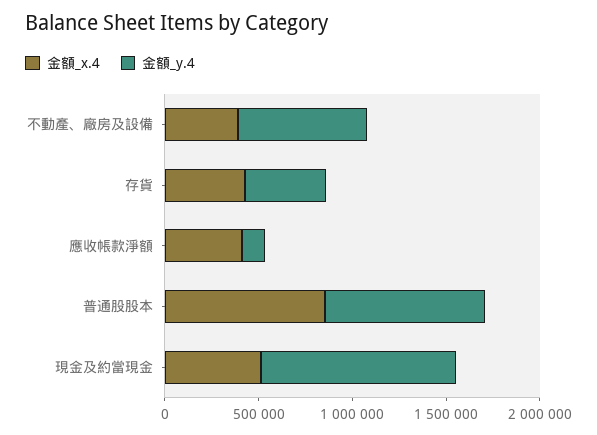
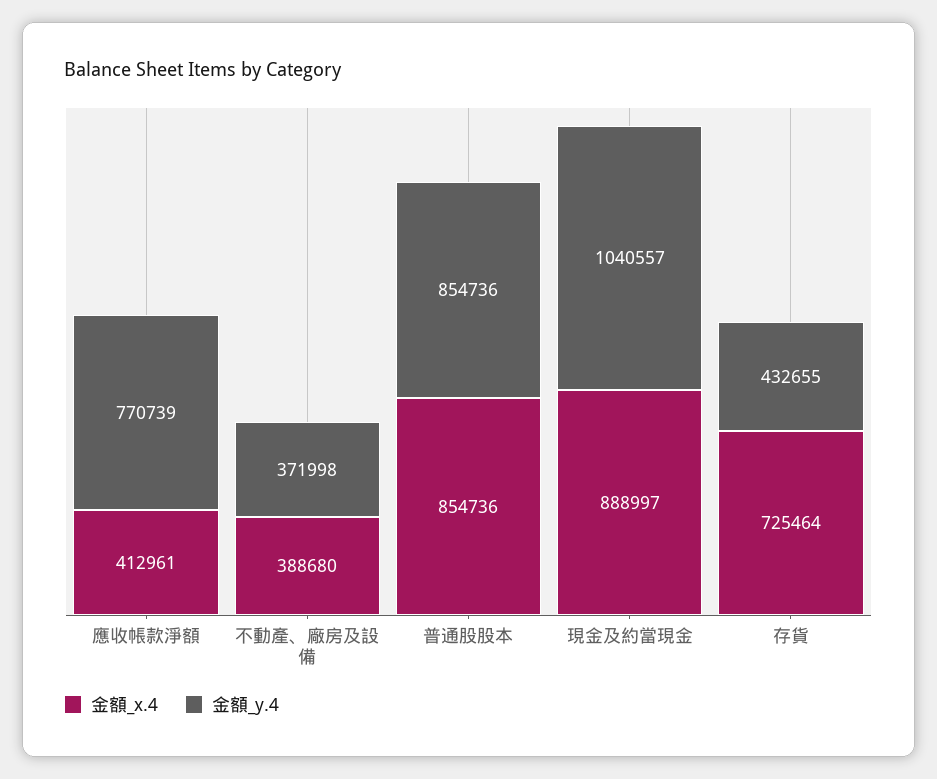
  {
    "金額_x.4": {
      "不動產、廠房及設備": 388680,
-     "存貨": 400000,
+     "存貨": 725464,
      "應收帳款淨額": 412961,
      "普通股股本": 854736,
-     "現金及約當現金": 500000
+     "現金及約當現金": 888997
    },
    "金額_y.4": {
-     "不動產、廠房及設備": 700000,
+     "不動產、廠房及設備": 371998,
      "存貨": 432655,
-     "應收帳款淨額": 100000,
+     "應收帳款淨額": 770739,
      "普通股股本": 854736,
      "現金及約當現金": 1040557
    }
  }

